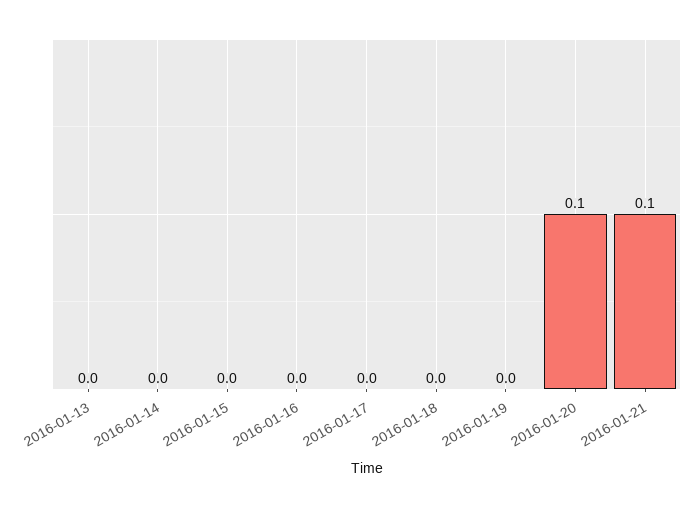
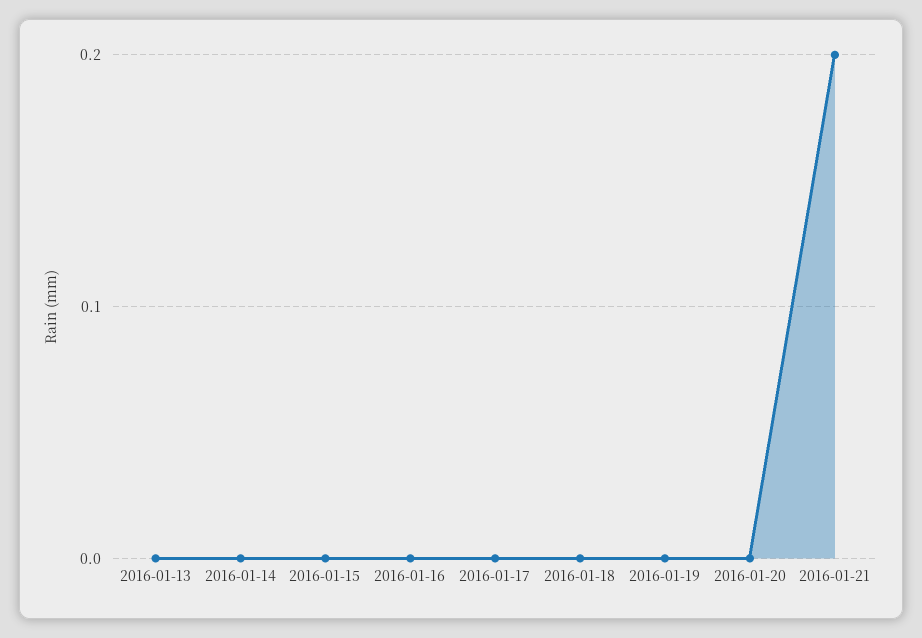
  {
    "2016-01-13": 0,
    "2016-01-14": 0,
    "2016-01-15": 0,
    "2016-01-16": 0,
    "2016-01-17": 0,
    "2016-01-18": 0,
    "2016-01-19": 0,
-   "2016-01-20": 0.1,
+   "2016-01-20": 0,
-   "2016-01-21": 0.1
+   "2016-01-21": 0.2
  }

